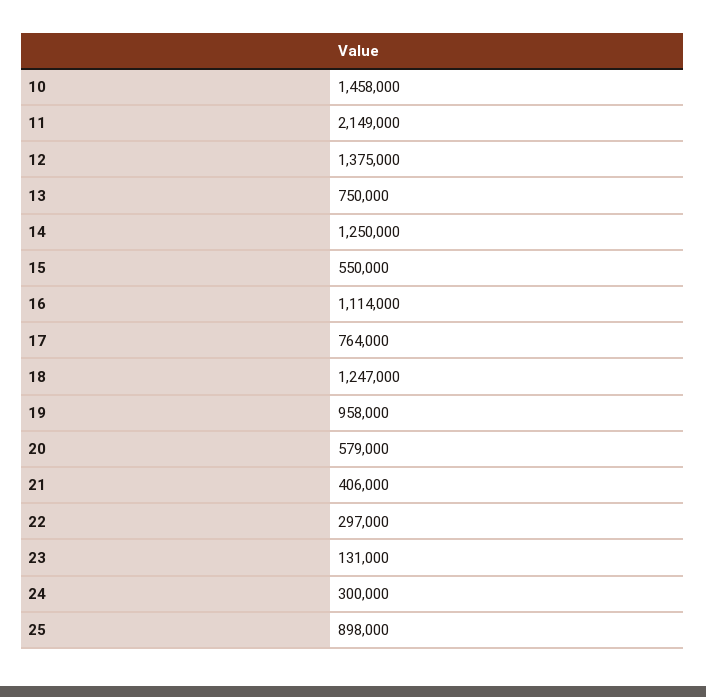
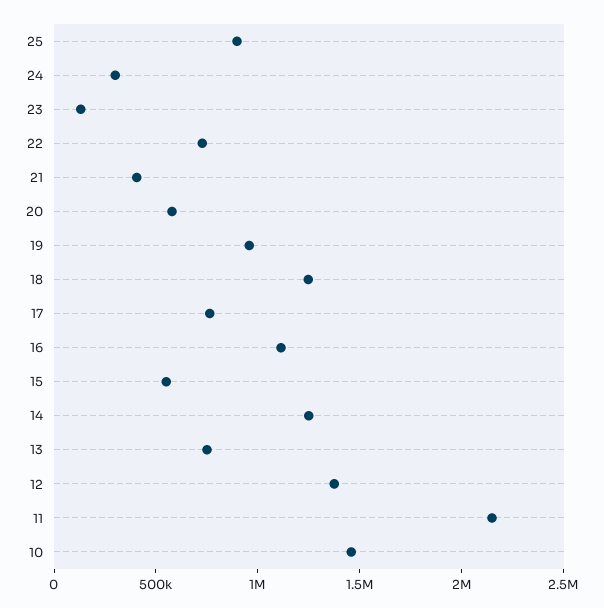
  {
    "10": 1458000,
    "11": 2149000,
    "12": 1375000,
    "13": 750000,
    "14": 1250000,
    "15": 550000,
    "16": 1114000,
    "17": 764000,
    "18": 1247000,
    "19": 958000,
    "20": 579000,
    "21": 406000,
-   "22": 297000,
+   "22": 700000,
    "23": 131000,
    "24": 300000,
    "25": 898000
  }

